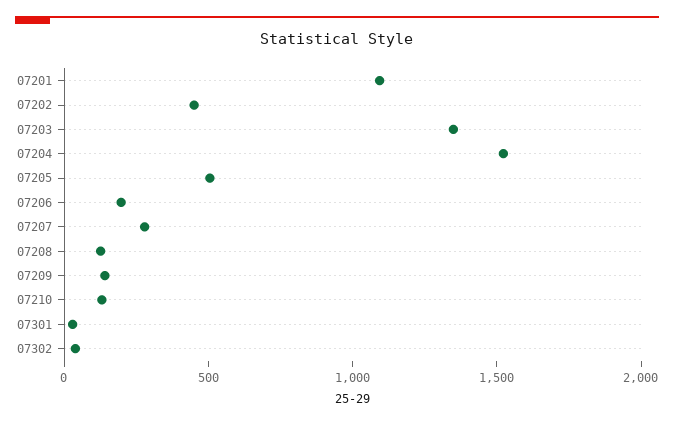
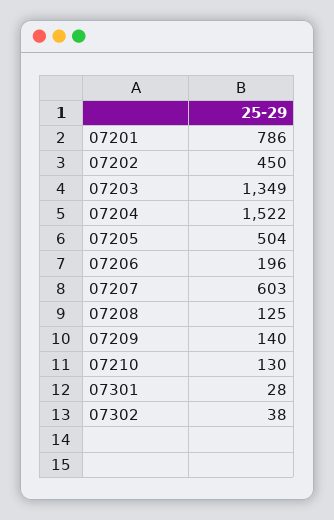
  {
-   "07201": 1100,
+   "07201": 786,
    "07202": 450,
    "07203": 1349,
    "07204": 1522,
    "07205": 504,
    "07206": 196,
-   "07207": 300,
+   "07207": 603,
    "07208": 125,
    "07209": 140,
    "07210": 130,
    "07301": 28,
    "07302": 38
  }

